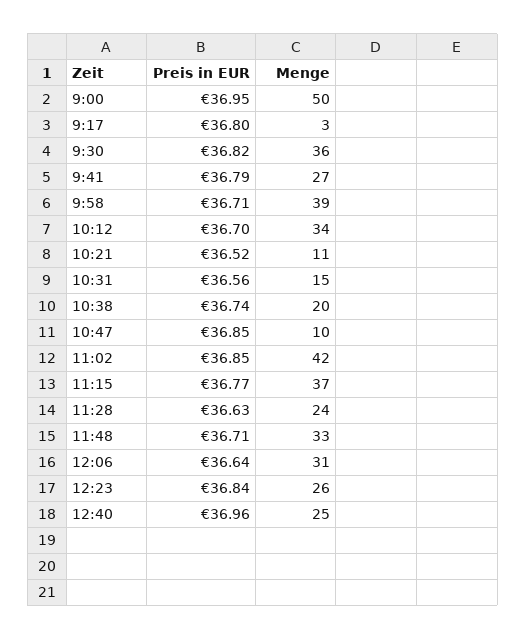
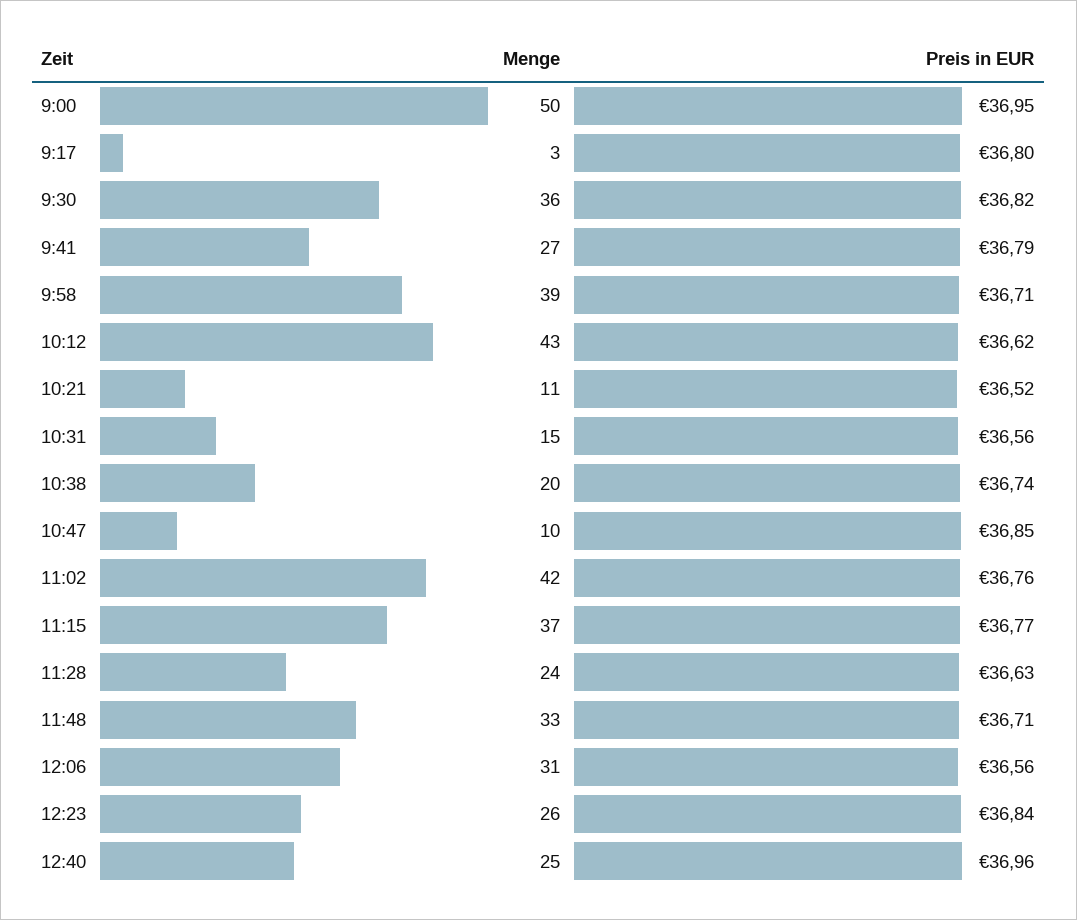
  {
    "Preis in EUR": {
      "9:00": 36.95,
      "9:17": 36.8,
      "9:30": 36.82,
      "9:41": 36.79,
      "9:58": 36.71,
-     "10:12": 36.7,
+     "10:12": 36.62,
      "10:21": 36.52,
      "10:31": 36.56,
      "10:38": 36.74,
      "10:47": 36.85,
-     "11:02": 36.85,
+     "11:02": 36.76,
      "11:15": 36.77,
      "11:28": 36.63,
      "11:48": 36.71,
-     "12:06": 36.64,
+     "12:06": 36.56,
      "12:23": 36.84,
      "12:40": 36.96
    },
    "Menge": {
      "9:00": 50,
      "9:17": 3,
      "9:30": 36,
      "9:41": 27,
      "9:58": 39,
-     "10:12": 34,
+     "10:12": 43,
      "10:21": 11,
      "10:31": 15,
      "10:38": 20,
      "10:47": 10,
      "11:02": 42,
      "11:15": 37,
      "11:28": 24,
      "11:48": 33,
      "12:06": 31,
      "12:23": 26,
      "12:40": 25
    }
  }

